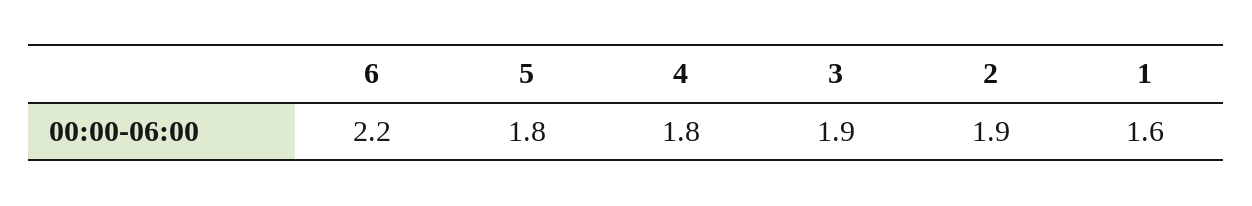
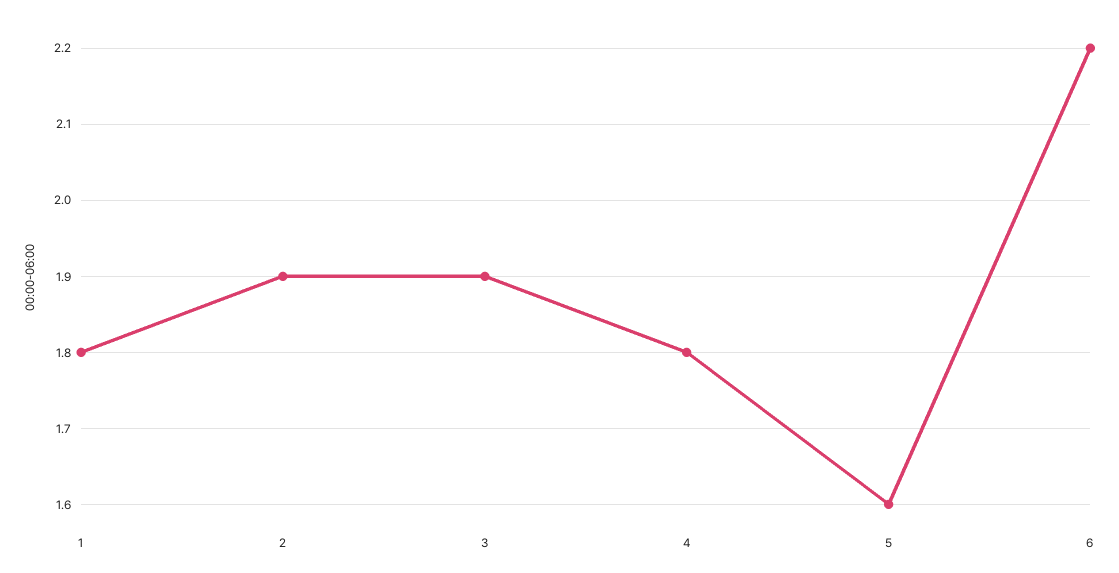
  {
    "6": 2.2,
-   "5": 1.8,
+   "5": 1.6,
    "4": 1.8,
    "3": 1.9,
    "2": 1.9,
-   "1": 1.6
+   "1": 1.8
  }

